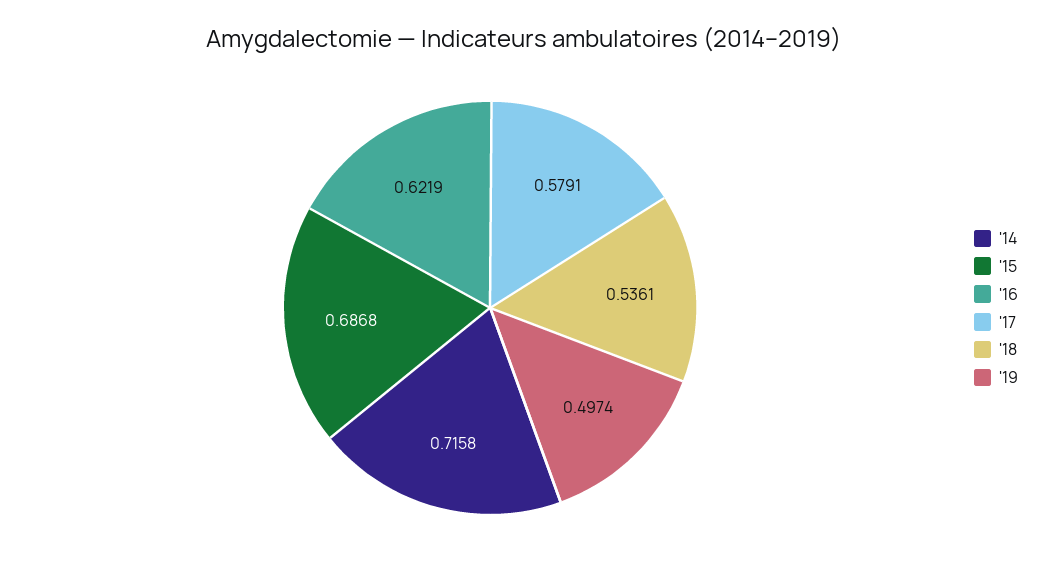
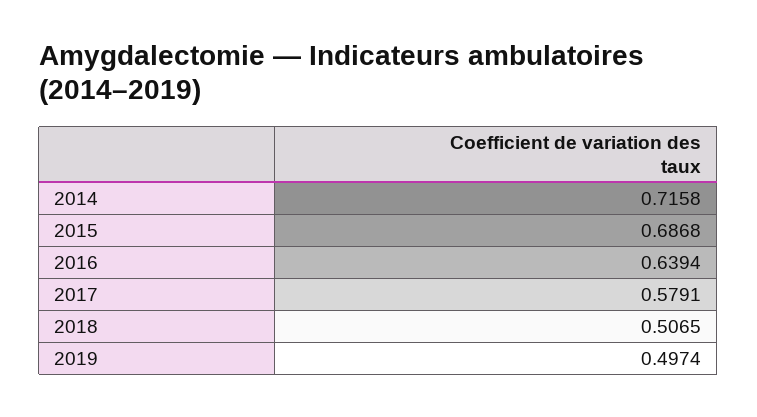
  {
    "'14": 0.7158,
    "'15": 0.6868,
-   "'16": 0.6219,
+   "'16": 0.6394,
    "'17": 0.5791,
-   "'18": 0.5361,
+   "'18": 0.5065,
    "'19": 0.4974
  }

